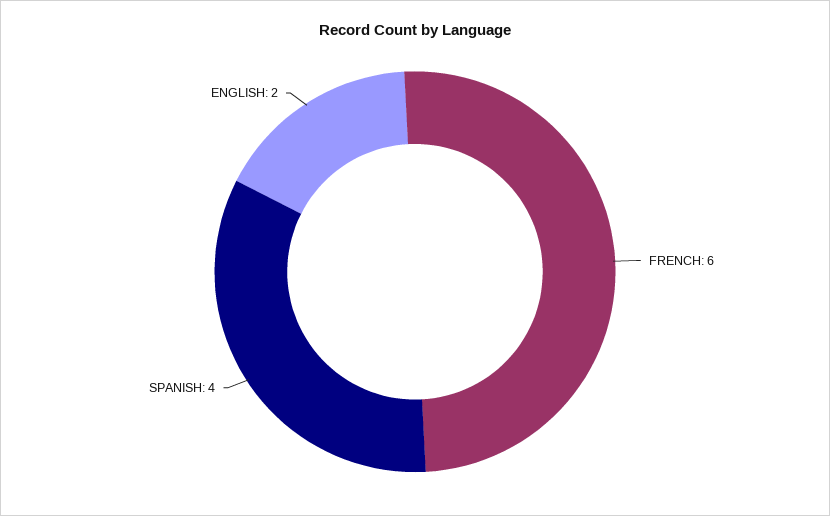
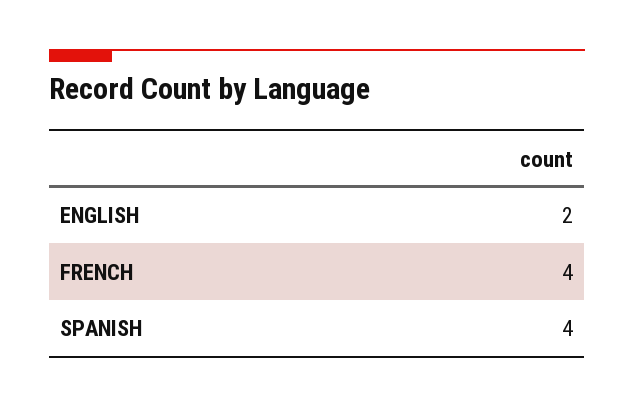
  {
-   "FRENCH": 6,
+   "FRENCH": 4,
    "SPANISH": 4,
    "ENGLISH": 2
  }

